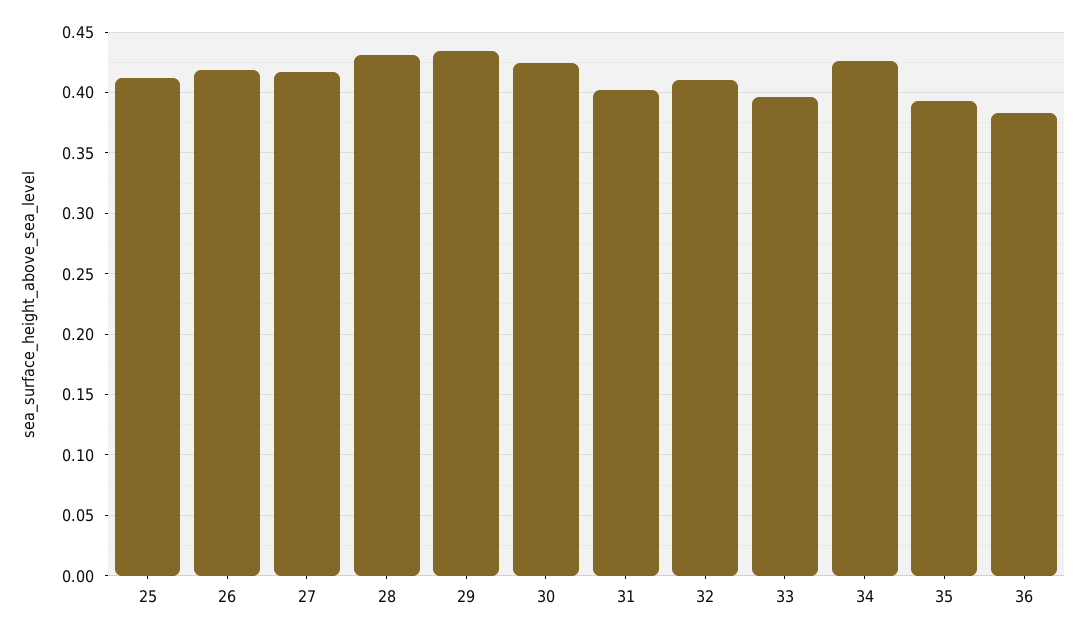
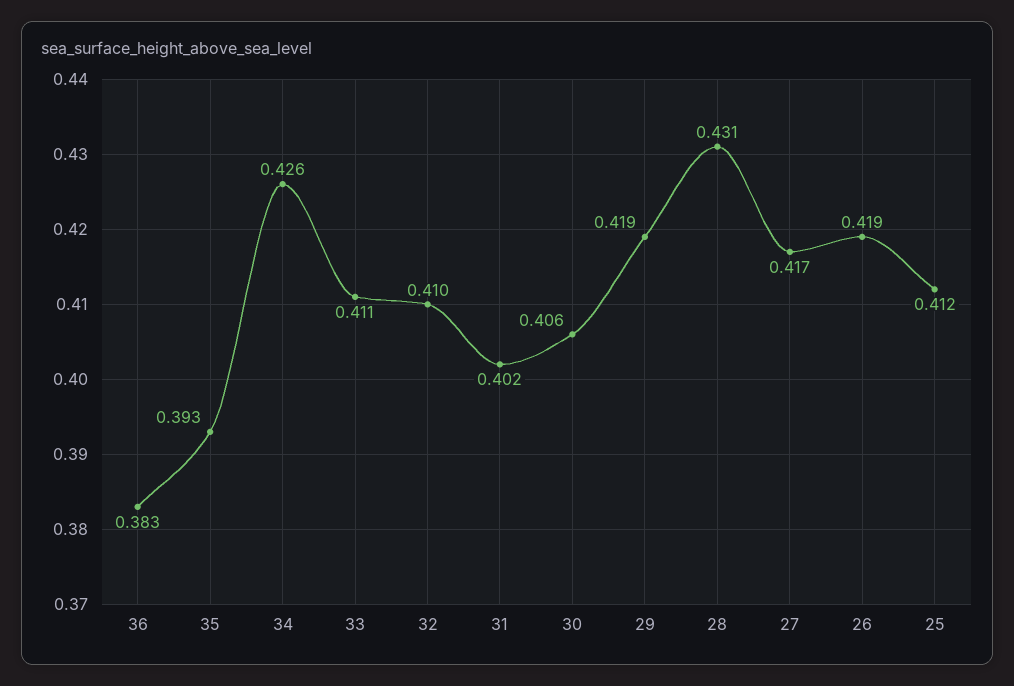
  {
    "25": 0.412,
    "26": 0.419,
    "27": 0.417,
    "28": 0.431,
-   "29": 0.435,
+   "29": 0.419,
-   "30": 0.425,
+   "30": 0.406,
    "31": 0.402,
    "32": 0.41,
-   "33": 0.395,
+   "33": 0.411,
    "34": 0.426,
    "35": 0.393,
    "36": 0.383
  }

